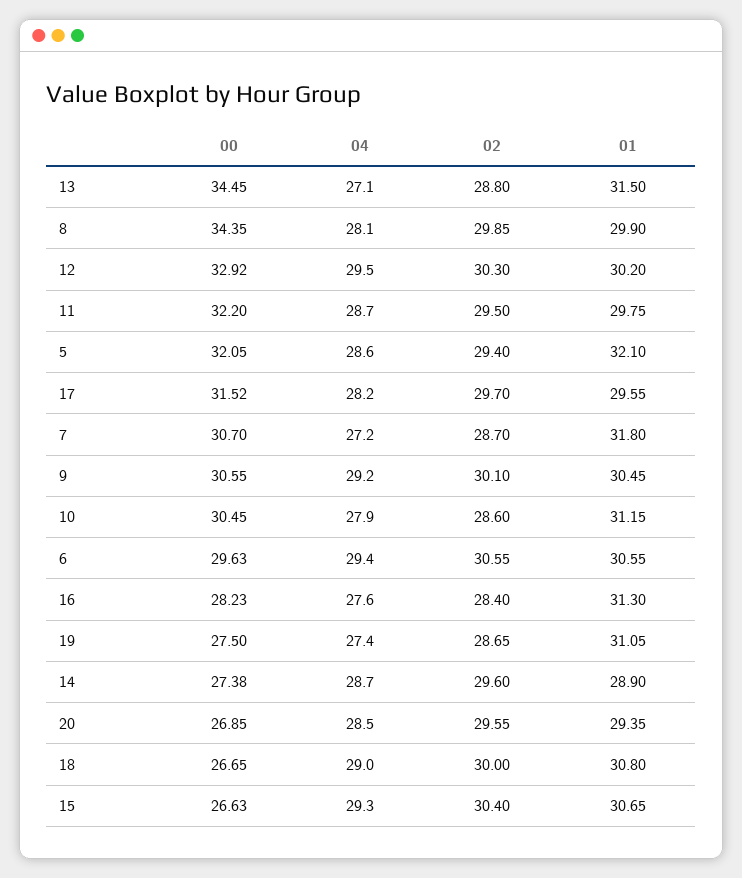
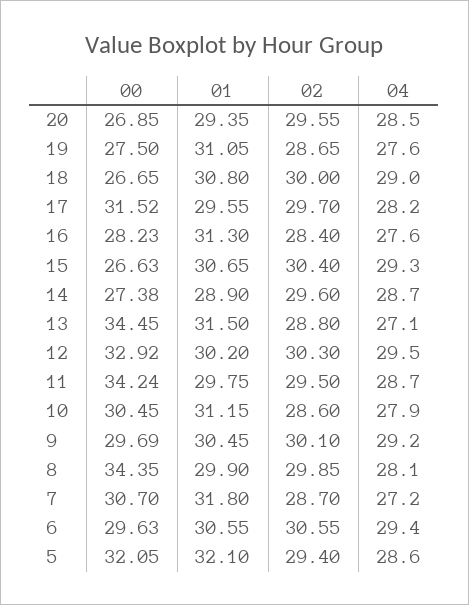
  {
    "00": {
      "13": 34.45,
      "8": 34.35,
      "12": 32.92,
-     "11": 32.2,
+     "11": 34.24,
      "5": 32.05,
      "17": 31.52,
      "7": 30.7,
-     "9": 30.55,
+     "9": 29.69,
      "10": 30.45,
      "6": 29.63,
      "16": 28.23,
      "19": 27.5,
      "14": 27.38,
      "20": 26.85,
      "18": 26.65,
      "15": 26.63
    },
    "04": {
      "13": 27.1,
      "8": 28.1,
      "12": 29.5,
      "11": 28.7,
      "5": 28.6,
      "17": 28.2,
      "7": 27.2,
      "9": 29.2,
      "10": 27.9,
      "6": 29.4,
      "16": 27.6,
-     "19": 27.4,
+     "19": 27.6,
      "14": 28.7,
      "20": 28.5,
      "18": 29,
      "15": 29.3
    },
    "02": {
      "13": 28.8,
      "8": 29.85,
      "12": 30.3,
      "11": 29.5,
      "5": 29.4,
      "17": 29.7,
      "7": 28.7,
      "9": 30.1,
      "10": 28.6,
      "6": 30.55,
      "16": 28.4,
      "19": 28.65,
      "14": 29.6,
      "20": 29.55,
      "18": 30,
      "15": 30.4
    },
    "01": {
      "13": 31.5,
      "8": 29.9,
      "12": 30.2,
      "11": 29.75,
      "5": 32.1,
      "17": 29.55,
      "7": 31.8,
      "9": 30.45,
      "10": 31.15,
      "6": 30.55,
      "16": 31.3,
      "19": 31.05,
      "14": 28.9,
      "20": 29.35,
      "18": 30.8,
      "15": 30.65
    }
  }

